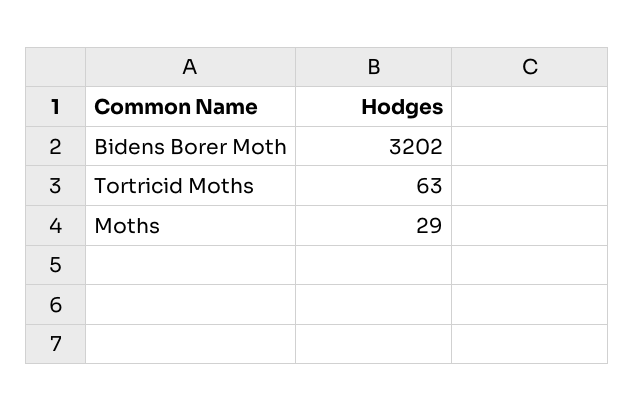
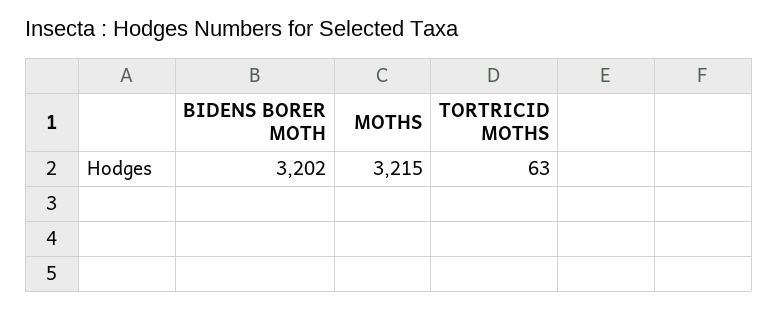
  {
    "Bidens Borer Moth": 3202,
    "Tortricid Moths": 63,
-   "Moths": 29
+   "Moths": 3215
  }

